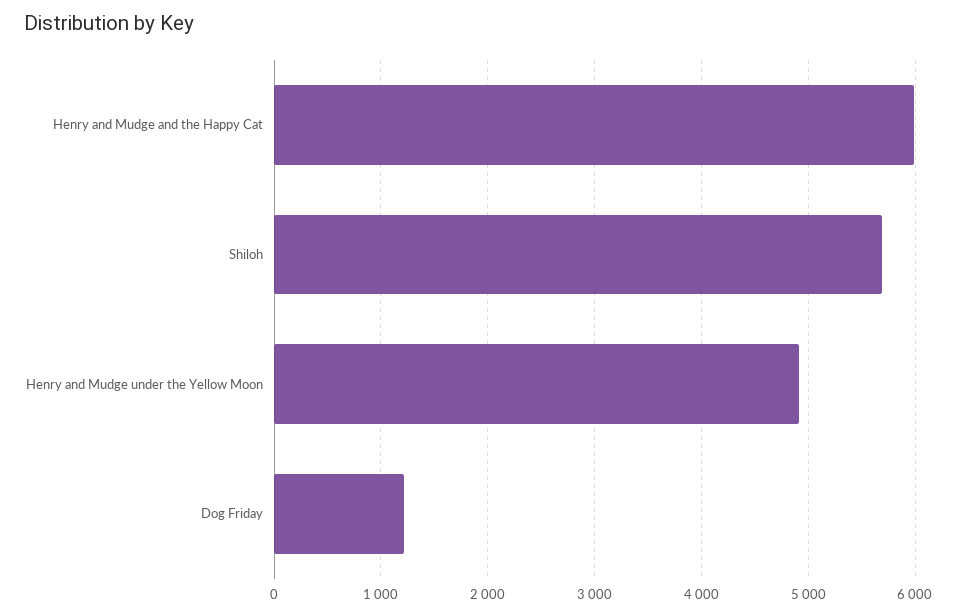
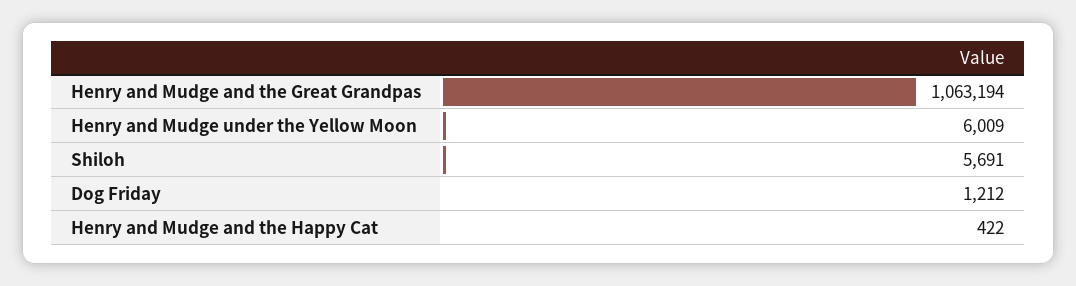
  {
-   "Henry and Mudge and the Happy Cat": 6000,
+   "Henry and Mudge and the Happy Cat": 422,
    "Shiloh": 5691,
-   "Henry and Mudge under the Yellow Moon": 4900,
+   "Henry and Mudge under the Yellow Moon": 6009,
-   "Dog Friday": 1212
+   "Dog Friday": 1212,
+   "Henry and Mudge and the Great Grandpas": 1063194
  }

